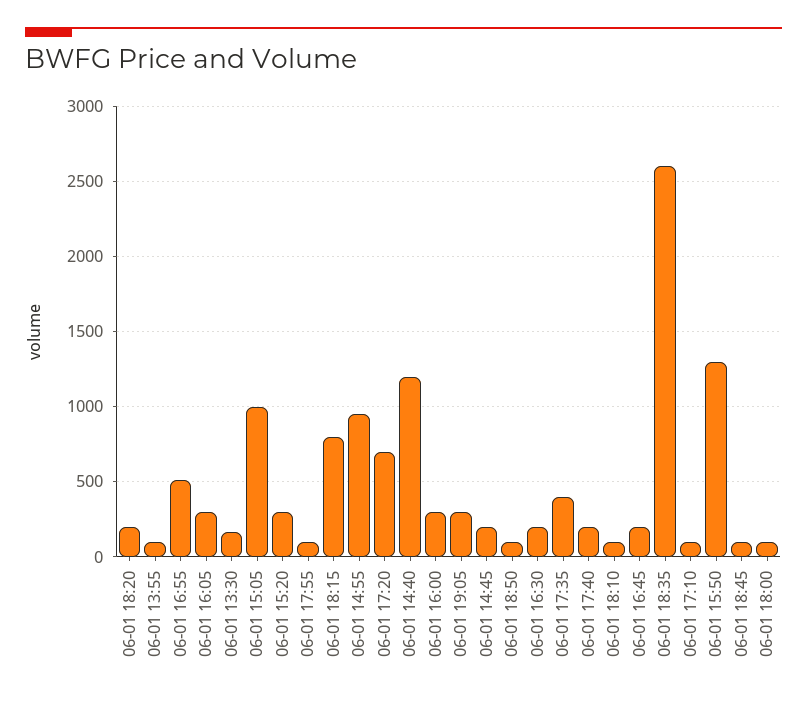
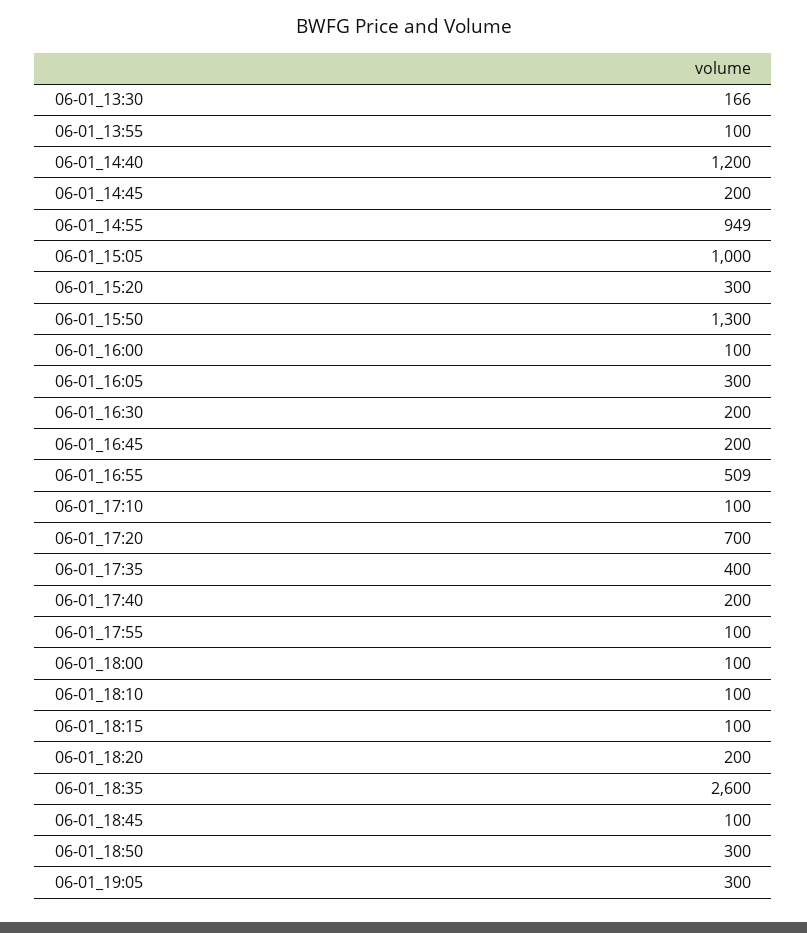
  {
    "06-01 18:20": 200,
    "06-01 13:55": 100,
    "06-01 16:55": 509,
    "06-01 16:05": 300,
    "06-01 13:30": 166,
    "06-01 15:05": 1000,
    "06-01 15:20": 300,
    "06-01 17:55": 100,
-   "06-01 18:15": 800,
+   "06-01 18:15": 100,
    "06-01 14:55": 949,
    "06-01 17:20": 700,
    "06-01 14:40": 1200,
-   "06-01 16:00": 300,
+   "06-01 16:00": 100,
    "06-01 19:05": 300,
    "06-01 14:45": 200,
-   "06-01 18:50": 100,
+   "06-01 18:50": 300,
    "06-01 16:30": 200,
    "06-01 17:35": 400,
    "06-01 17:40": 200,
    "06-01 18:10": 100,
    "06-01 16:45": 200,
    "06-01 18:35": 2600,
    "06-01 17:10": 100,
    "06-01 15:50": 1300,
    "06-01 18:45": 100,
    "06-01 18:00": 100
  }

